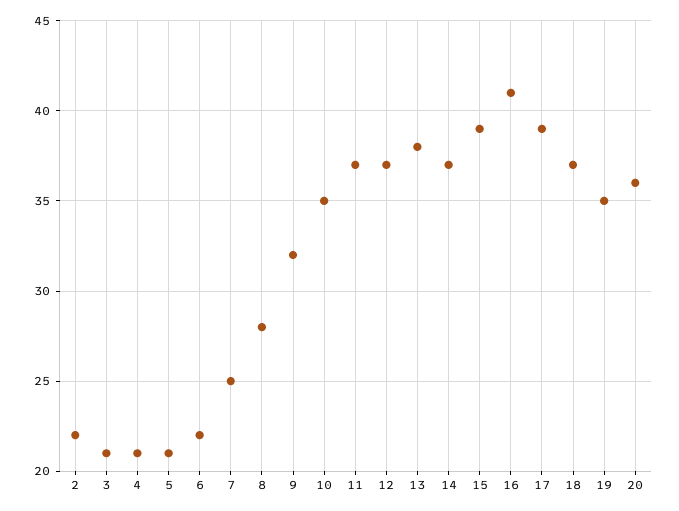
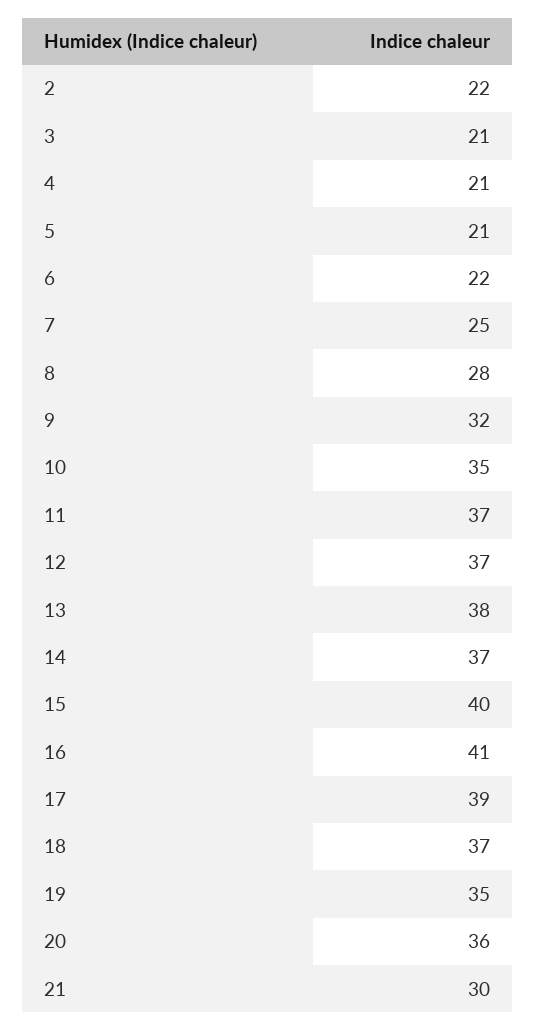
  {
    "2": 22,
    "3": 21,
    "4": 21,
    "5": 21,
    "6": 22,
    "7": 25,
    "8": 28,
    "9": 32,
    "10": 35,
    "11": 37,
    "12": 37,
    "13": 38,
    "14": 37,
-   "15": 39,
+   "15": 40,
    "16": 41,
    "17": 39,
    "18": 37,
    "19": 35,
-   "20": 36
+   "20": 36,
+   "21": 30
  }

